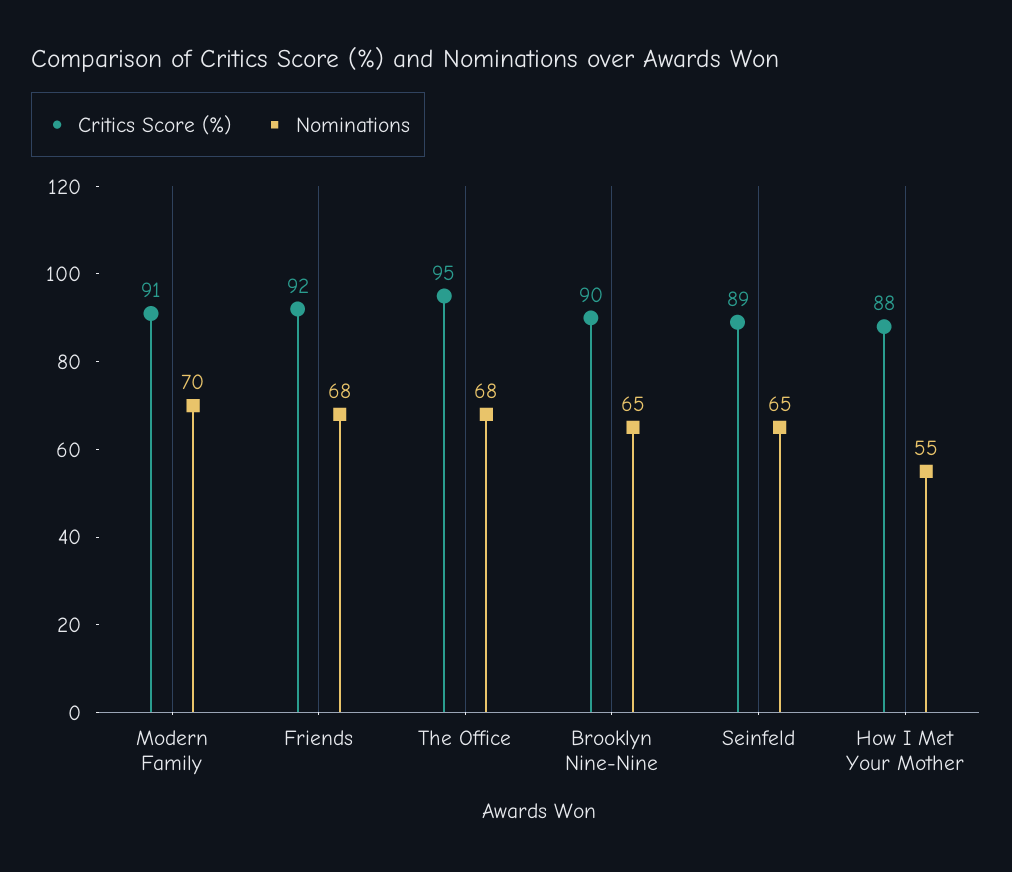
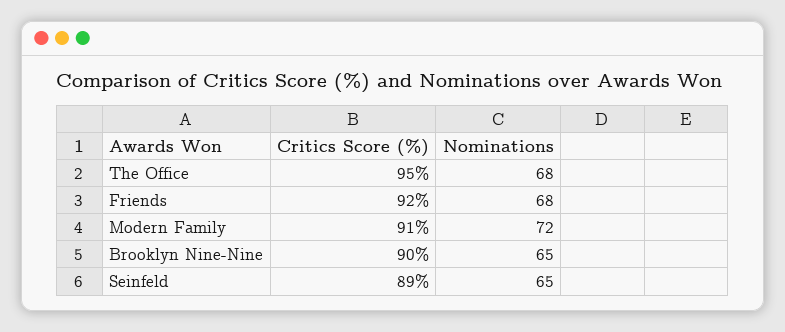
  {
    "Critics Score (%)": {
      "Modern Family": 91,
      "Friends": 92,
      "The Office": 95,
      "Brooklyn Nine-Nine": 90,
-     "Seinfeld": 89,
+     "Seinfeld": 89
-     "How I Met Your Mother": 88
    },
    "Nominations": {
-     "Modern Family": 70,
+     "Modern Family": 72,
      "Friends": 68,
      "The Office": 68,
      "Brooklyn Nine-Nine": 65,
-     "Seinfeld": 65,
+     "Seinfeld": 65
-     "How I Met Your Mother": 55
    }
  }

